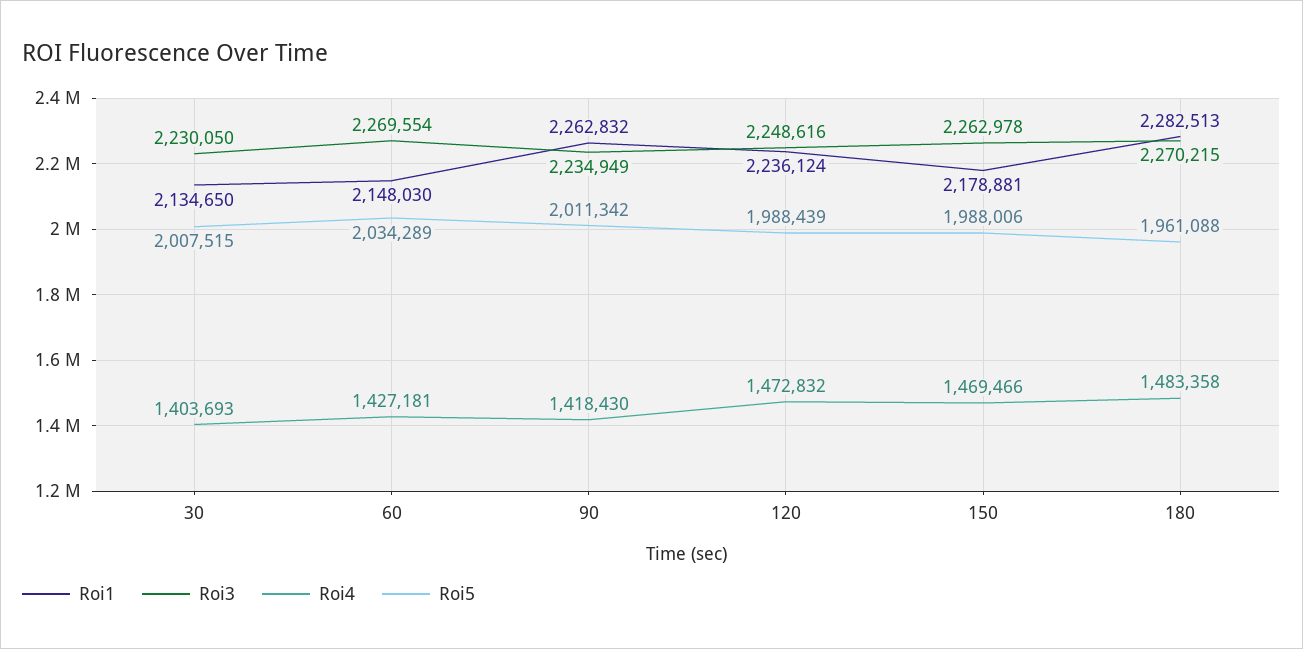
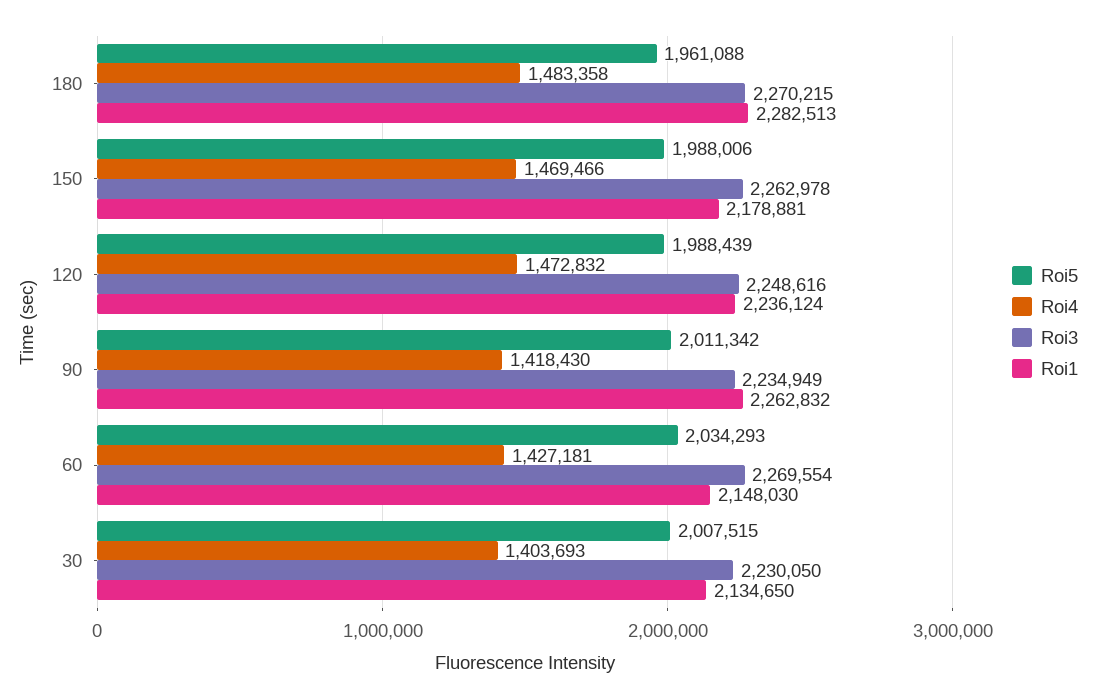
  {
    "Roi1": {
      "30": 2134650,
      "60": 2148030,
      "90": 2262832,
      "120": 2236124,
      "150": 2178881,
      "180": 2282513
    },
    "Roi3": {
      "30": 2230050,
      "60": 2269554,
      "90": 2234949,
      "120": 2248616,
      "150": 2262978,
      "180": 2270215
    },
    "Roi4": {
      "30": 1403693,
      "60": 1427181,
      "90": 1418430,
      "120": 1472832,
      "150": 1469466,
      "180": 1483358
    },
    "Roi5": {
      "30": 2007515,
-     "60": 2034289,
+     "60": 2034293,
      "90": 2011342,
      "120": 1988439,
      "150": 1988006,
      "180": 1961088
    }
  }

